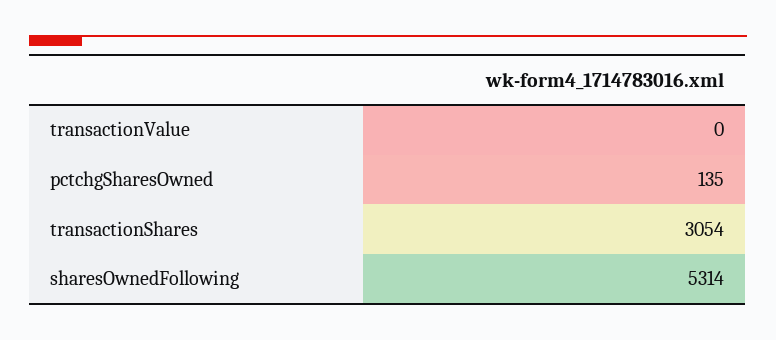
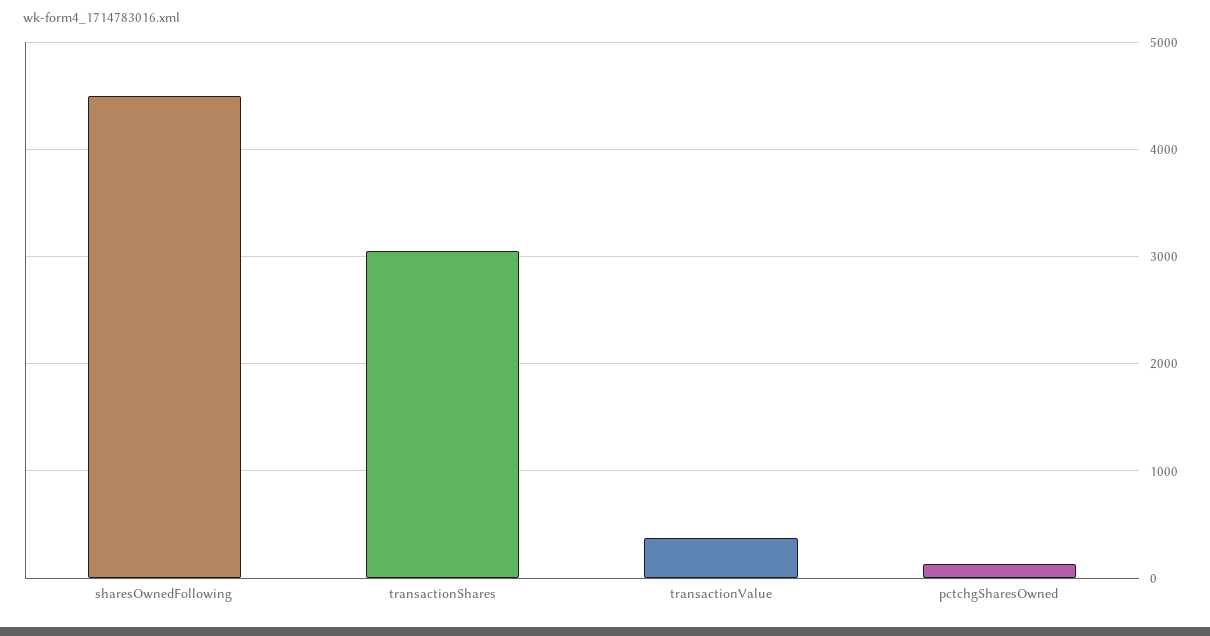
  {
-   "transactionValue": 0,
+   "transactionValue": 400,
    "pctchgSharesOwned": 135,
    "transactionShares": 3054,
-   "sharesOwnedFollowing": 5314
+   "sharesOwnedFollowing": 4500
  }

